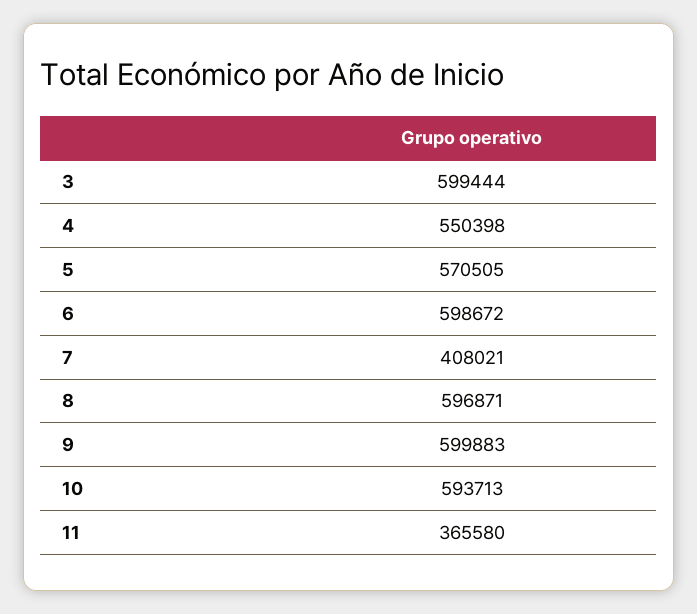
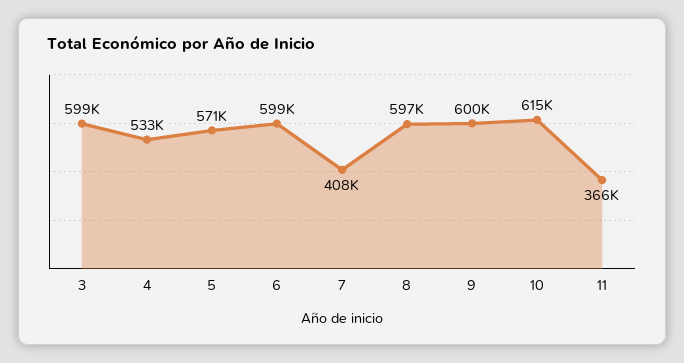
  {
    "3": 599444,
-   "4": 550398,
+   "4": 533000,
    "5": 570505,
    "6": 598672,
    "7": 408021,
    "8": 596871,
    "9": 599883,
-   "10": 593713,
+   "10": 615000,
    "11": 365580
  }

